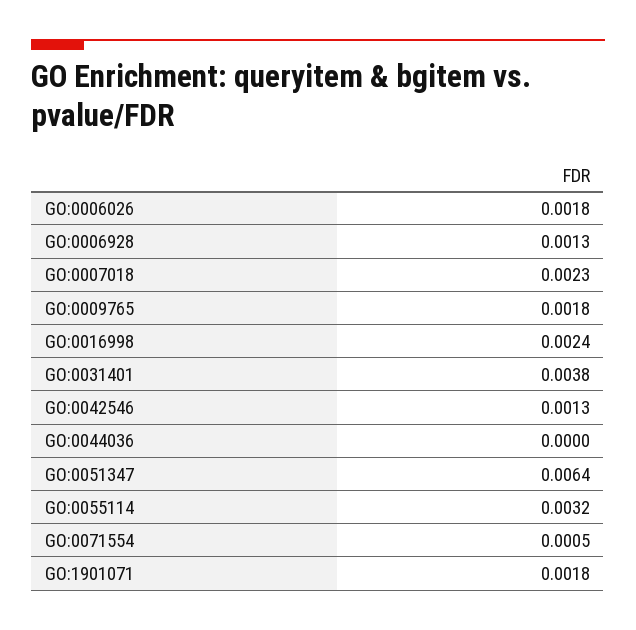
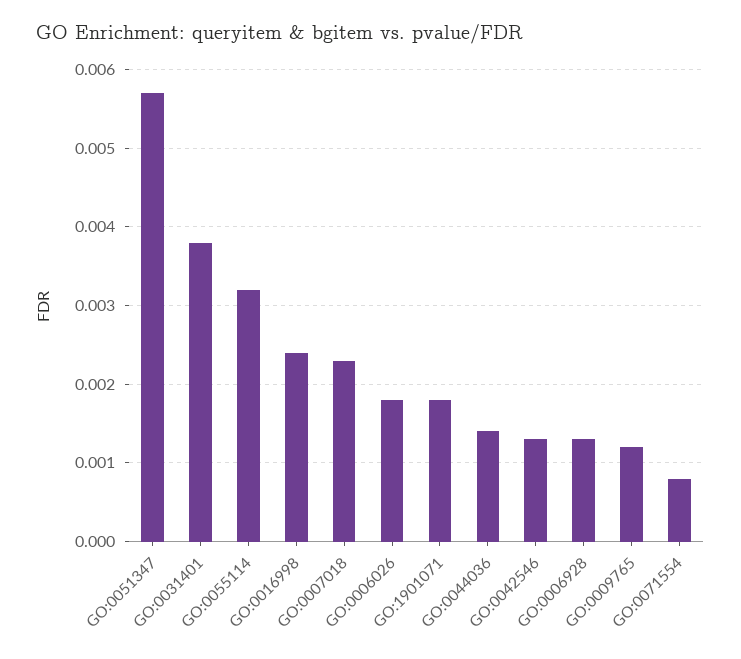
  {
    "GO:0006026": 0.0018,
    "GO:0006928": 0.0013,
    "GO:0007018": 0.0023,
-   "GO:0009765": 0.0018,
+   "GO:0009765": 0.0012,
    "GO:0016998": 0.0024,
    "GO:0031401": 0.0038,
    "GO:0042546": 0.0013,
-   "GO:0044036": 0,
+   "GO:0044036": 0.0014,
-   "GO:0051347": 0.0064,
+   "GO:0051347": 0.0057,
    "GO:0055114": 0.0032,
-   "GO:0071554": 0.0005,
+   "GO:0071554": 0.0008,
    "GO:1901071": 0.0018
  }

